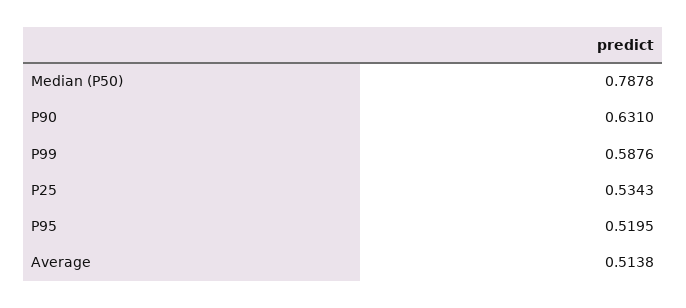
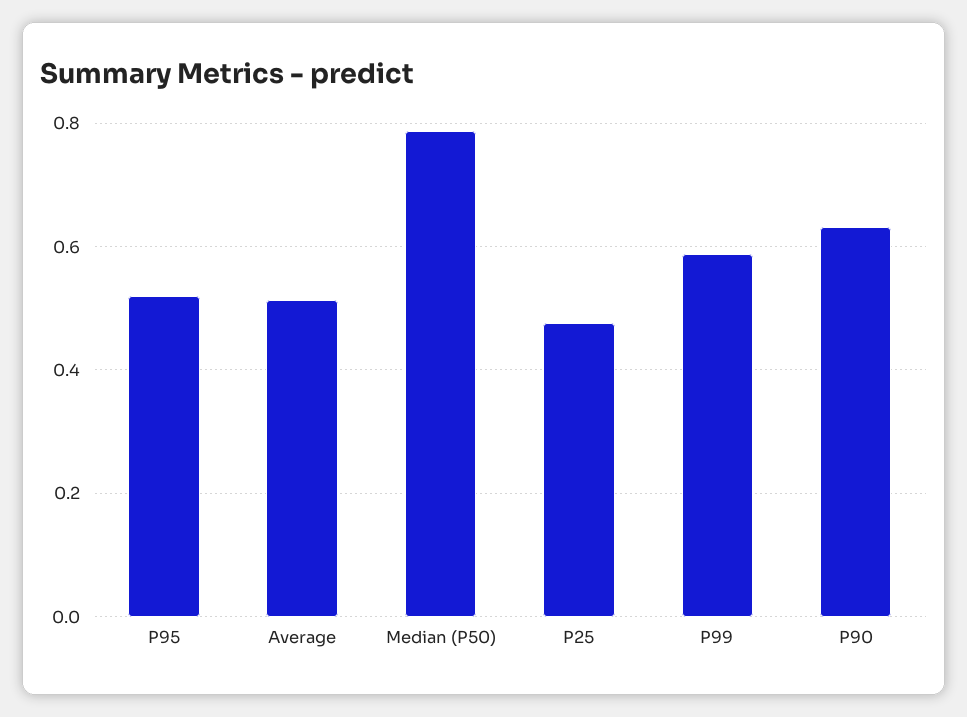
  {
    "Median (P50)": 0.7878,
    "P90": 0.631,
    "P99": 0.5876,
-   "P25": 0.5343,
+   "P25": 0.48,
    "P95": 0.5195,
    "Average": 0.5138
  }

